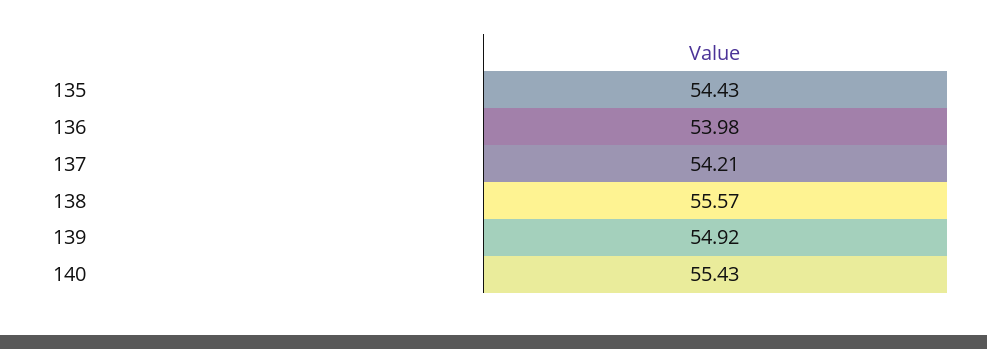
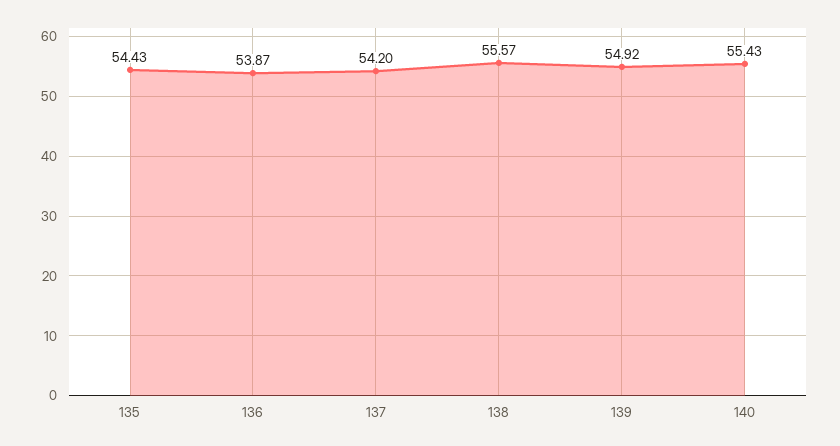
  {
    "135": 54.43,
-   "136": 53.98,
+   "136": 53.87,
-   "137": 54.21,
+   "137": 54.2,
    "138": 55.57,
    "139": 54.92,
    "140": 55.43
  }

